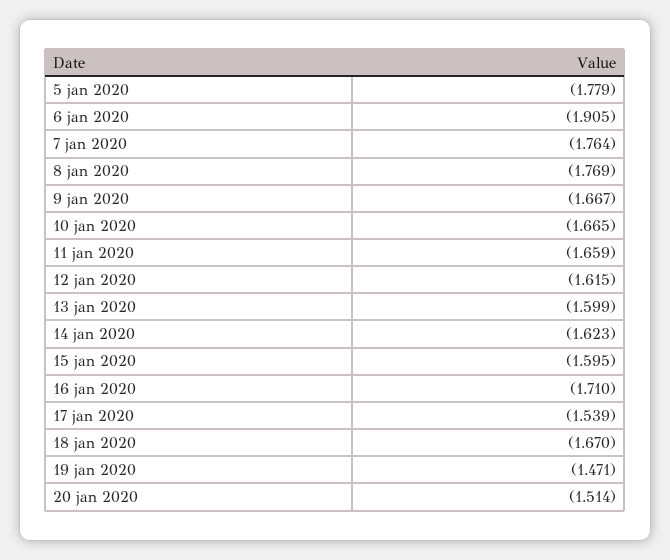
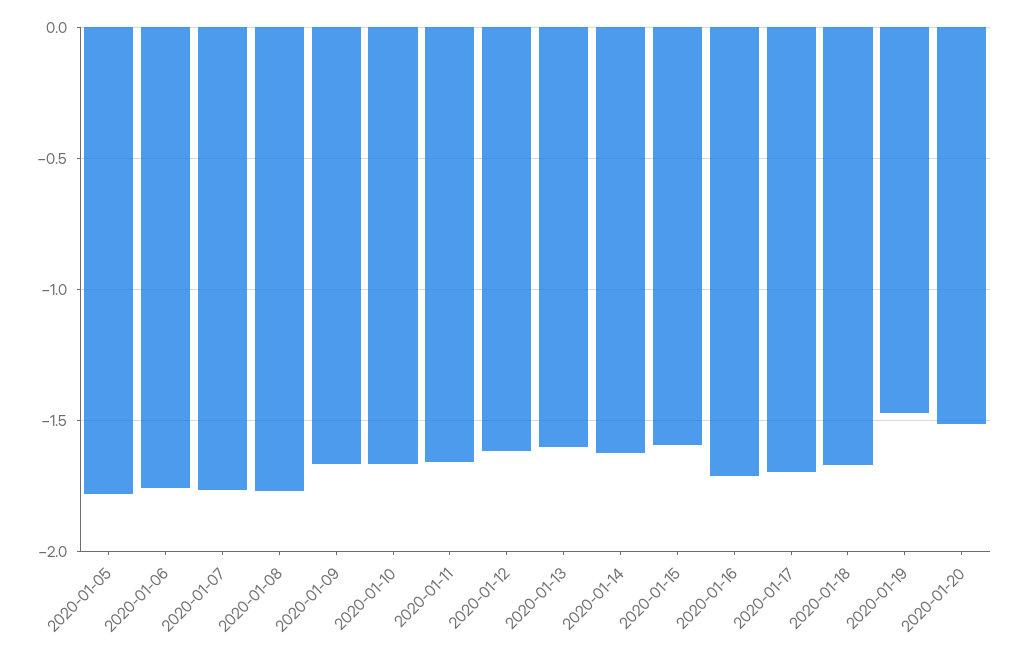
  {
    "5 jan 2020": -1.779,
-   "6 jan 2020": -1.905,
+   "6 jan 2020": -1.75,
    "7 jan 2020": -1.764,
    "8 jan 2020": -1.769,
    "9 jan 2020": -1.667,
    "10 jan 2020": -1.665,
    "11 jan 2020": -1.659,
    "12 jan 2020": -1.615,
    "13 jan 2020": -1.599,
    "14 jan 2020": -1.623,
    "15 jan 2020": -1.595,
    "16 jan 2020": -1.71,
-   "17 jan 2020": -1.539,
+   "17 jan 2020": -1.7,
    "18 jan 2020": -1.67,
    "19 jan 2020": -1.471,
    "20 jan 2020": -1.514
  }

